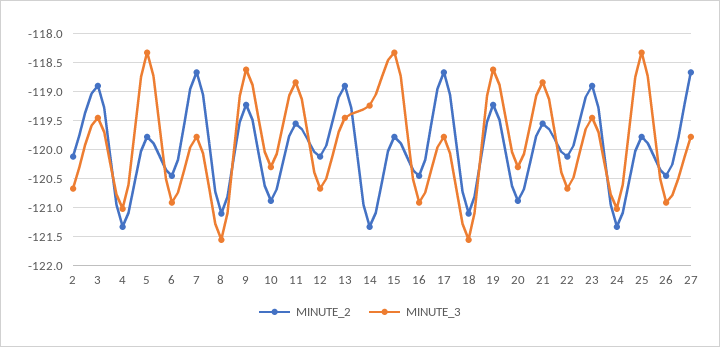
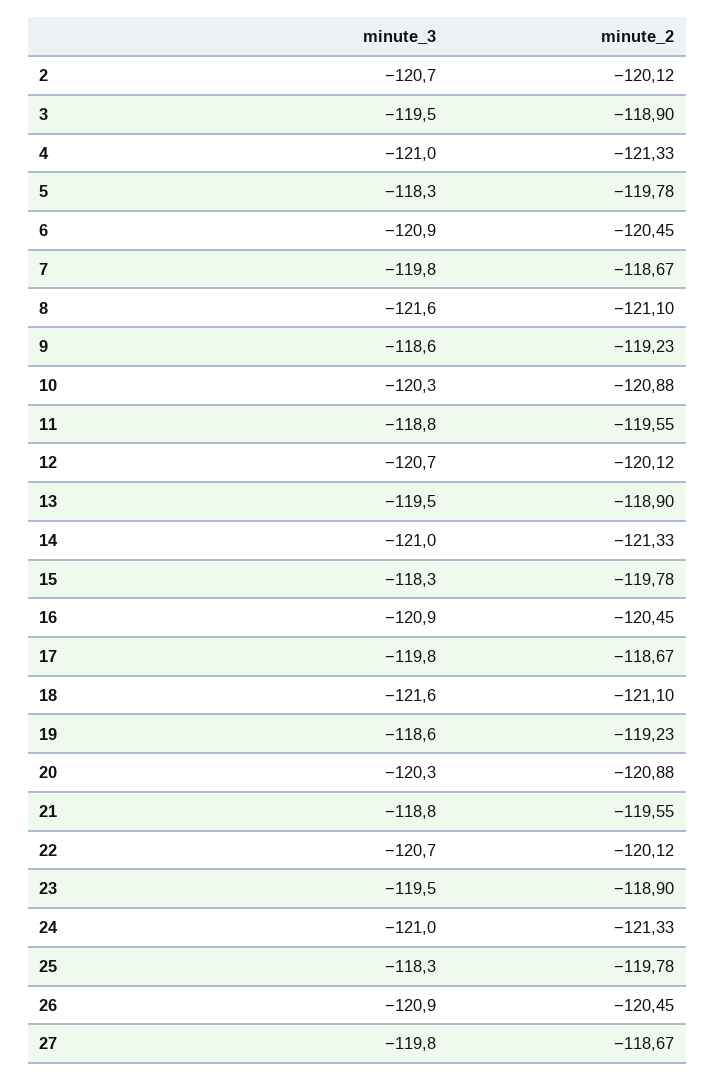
  {
    "MINUTE_2": {
      "2": -120.12,
      "3": -118.9,
      "4": -121.33,
      "5": -119.78,
      "6": -120.45,
      "7": -118.67,
      "8": -121.1,
      "9": -119.23,
      "10": -120.88,
      "11": -119.55,
      "12": -120.12,
      "13": -118.9,
      "14": -121.33,
      "15": -119.78,
      "16": -120.45,
      "17": -118.67,
      "18": -121.1,
      "19": -119.23,
      "20": -120.88,
      "21": -119.55,
      "22": -120.12,
      "23": -118.9,
      "24": -121.33,
      "25": -119.78,
      "26": -120.45,
      "27": -118.67
    },
    "MINUTE_3": {
      "2": -120.7,
      "3": -119.5,
      "4": -121,
      "5": -118.3,
      "6": -120.9,
      "7": -119.8,
      "8": -121.6,
      "9": -118.6,
      "10": -120.3,
      "11": -118.8,
      "12": -120.7,
      "13": -119.5,
-     "14": -119.25,
+     "14": -121,
      "15": -118.3,
      "16": -120.9,
      "17": -119.8,
      "18": -121.6,
      "19": -118.6,
      "20": -120.3,
      "21": -118.8,
      "22": -120.7,
      "23": -119.5,
      "24": -121,
      "25": -118.3,
      "26": -120.9,
      "27": -119.8
    }
  }

